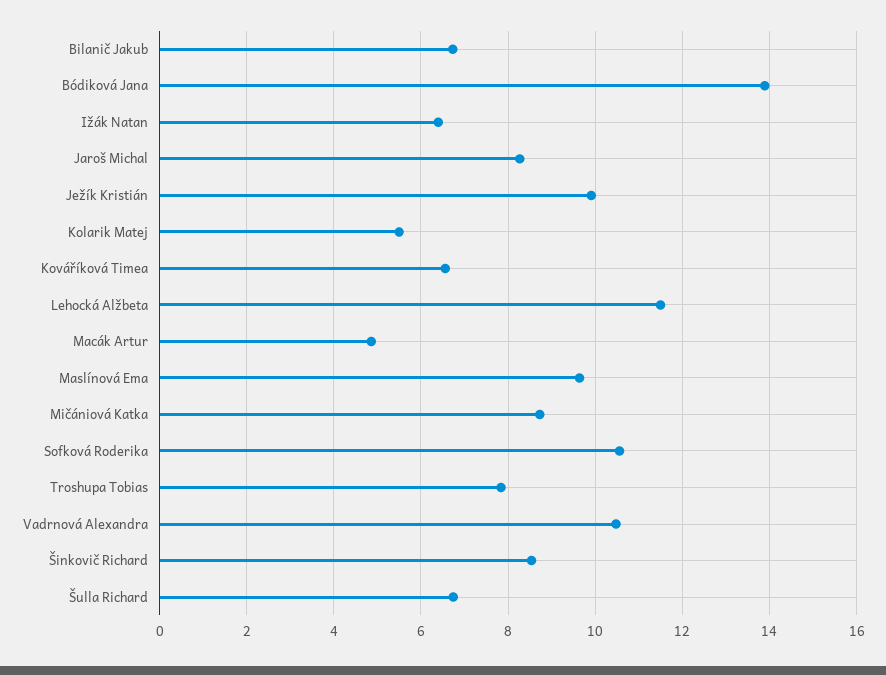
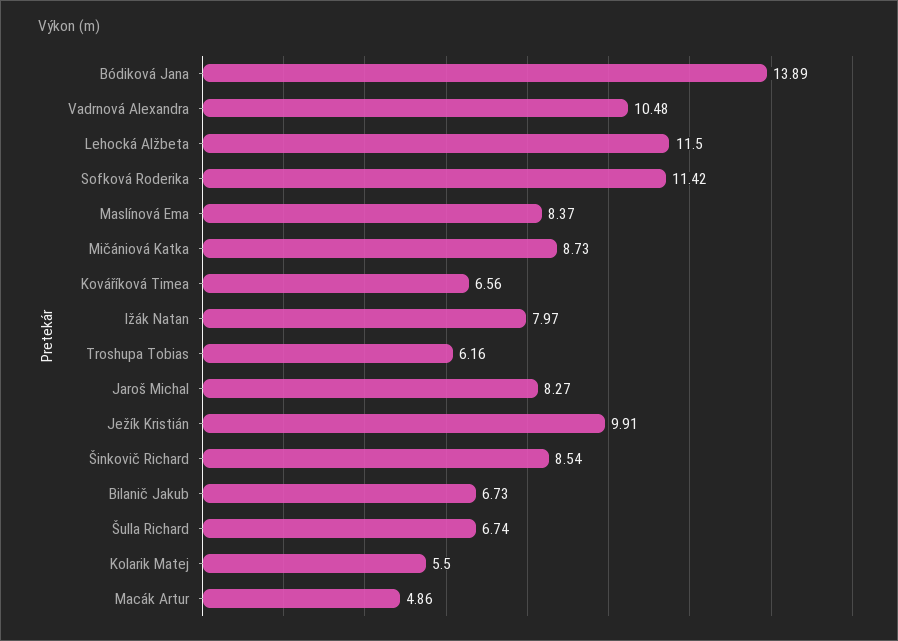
  {
    "Bilanič Jakub": 6.73,
    "Bódiková Jana": 13.89,
-   "Ižák Natan": 6.4,
+   "Ižák Natan": 7.97,
    "Jaroš Michal": 8.27,
    "Ježík Kristián": 9.91,
    "Kolarik Matej": 5.5,
    "Kováříková Timea": 6.56,
    "Lehocká Alžbeta": 11.5,
    "Macák Artur": 4.86,
-   "Maslínová Ema": 9.6,
+   "Maslínová Ema": 8.37,
    "Mičániová Katka": 8.73,
-   "Sofková Roderika": 10.6,
+   "Sofková Roderika": 11.42,
-   "Troshupa Tobias": 7.8,
+   "Troshupa Tobias": 6.16,
    "Vadrnová Alexandra": 10.48,
    "Šinkovič Richard": 8.54,
    "Šulla Richard": 6.74
  }

